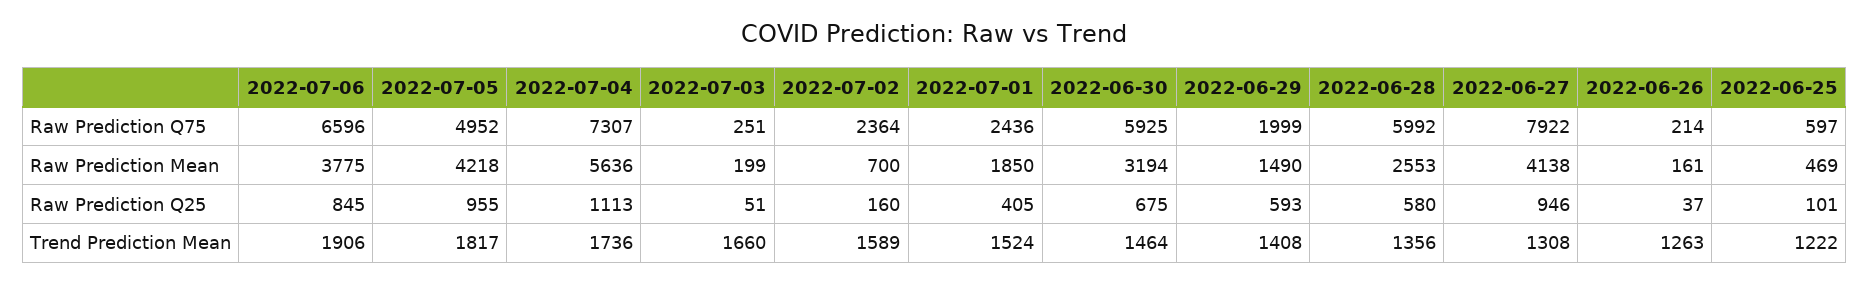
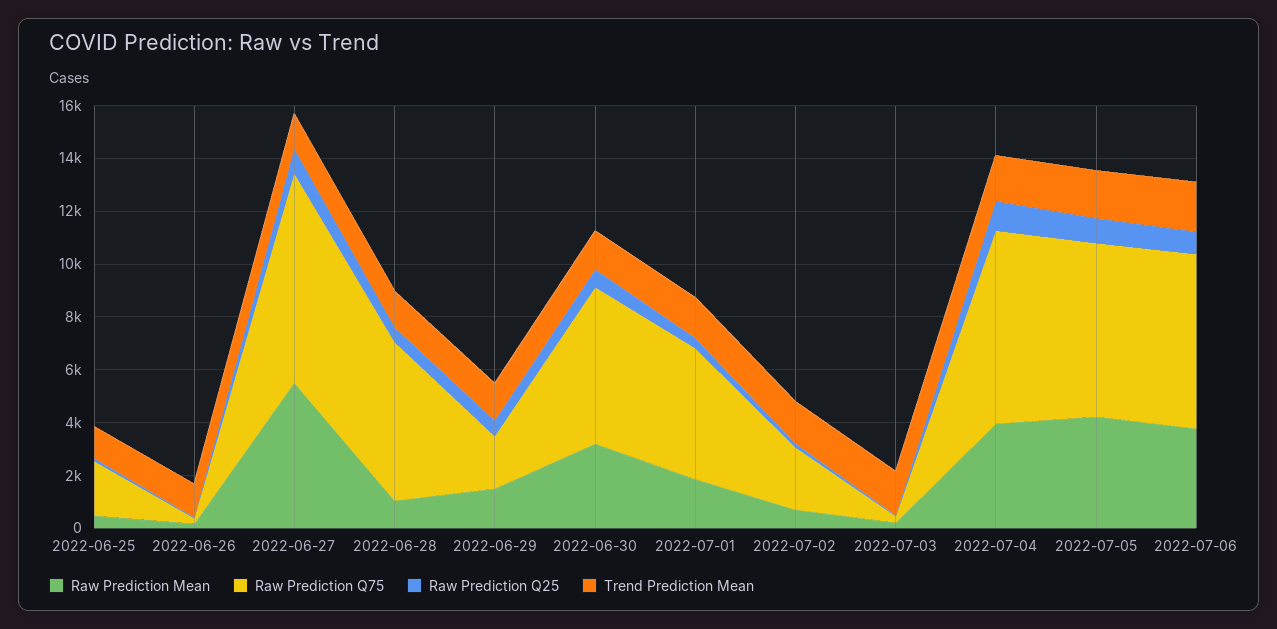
  {
    "Raw Prediction Q75": {
      "2022-07-06": 6596,
-     "2022-07-05": 4952,
+     "2022-07-05": 6500,
      "2022-07-04": 7307,
      "2022-07-03": 251,
      "2022-07-02": 2364,
-     "2022-07-01": 2436,
+     "2022-07-01": 5000,
      "2022-06-30": 5925,
      "2022-06-29": 1999,
      "2022-06-28": 5992,
      "2022-06-27": 7922,
      "2022-06-26": 214,
-     "2022-06-25": 597
+     "2022-06-25": 2000
    },
    "Raw Prediction Mean": {
      "2022-07-06": 3775,
      "2022-07-05": 4218,
-     "2022-07-04": 5636,
+     "2022-07-04": 4000,
      "2022-07-03": 199,
      "2022-07-02": 700,
      "2022-07-01": 1850,
      "2022-06-30": 3194,
      "2022-06-29": 1490,
-     "2022-06-28": 2553,
+     "2022-06-28": 1000,
-     "2022-06-27": 4138,
+     "2022-06-27": 5500,
      "2022-06-26": 161,
      "2022-06-25": 469
    },
    "Raw Prediction Q25": {
      "2022-07-06": 845,
      "2022-07-05": 955,
      "2022-07-04": 1113,
      "2022-07-03": 51,
      "2022-07-02": 160,
      "2022-07-01": 405,
      "2022-06-30": 675,
      "2022-06-29": 593,
      "2022-06-28": 580,
      "2022-06-27": 946,
      "2022-06-26": 37,
      "2022-06-25": 101
    },
    "Trend Prediction Mean": {
      "2022-07-06": 1906,
      "2022-07-05": 1817,
      "2022-07-04": 1736,
      "2022-07-03": 1660,
      "2022-07-02": 1589,
      "2022-07-01": 1524,
      "2022-06-30": 1464,
      "2022-06-29": 1408,
      "2022-06-28": 1356,
      "2022-06-27": 1308,
      "2022-06-26": 1263,
      "2022-06-25": 1222
    }
  }

